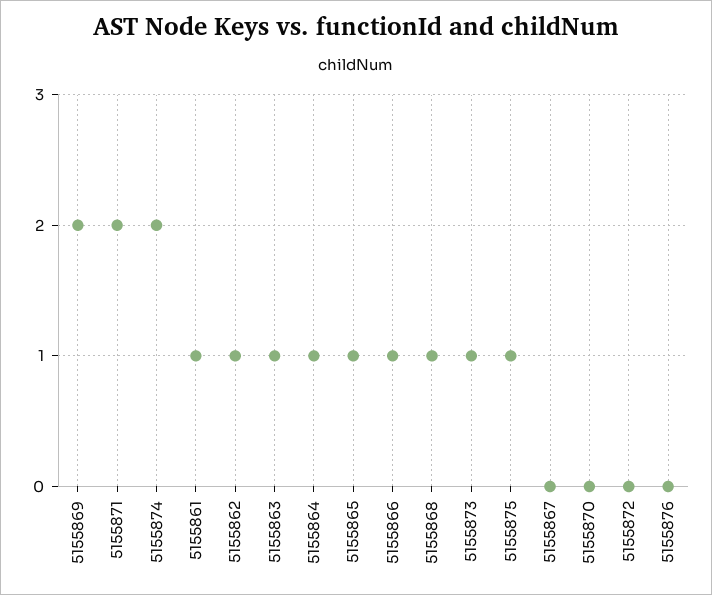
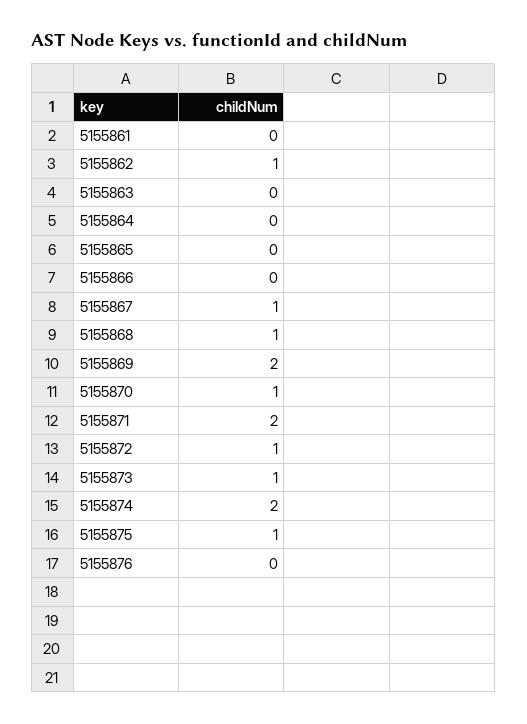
  {
    "5155869": 2,
    "5155871": 2,
    "5155874": 2,
-   "5155861": 1,
+   "5155861": 0,
    "5155862": 1,
-   "5155863": 1,
+   "5155863": 0,
-   "5155864": 1,
+   "5155864": 0,
-   "5155865": 1,
+   "5155865": 0,
-   "5155866": 1,
+   "5155866": 0,
    "5155868": 1,
    "5155873": 1,
    "5155875": 1,
-   "5155867": 0,
+   "5155867": 1,
-   "5155870": 0,
+   "5155870": 1,
-   "5155872": 0,
+   "5155872": 1,
    "5155876": 0
  }

